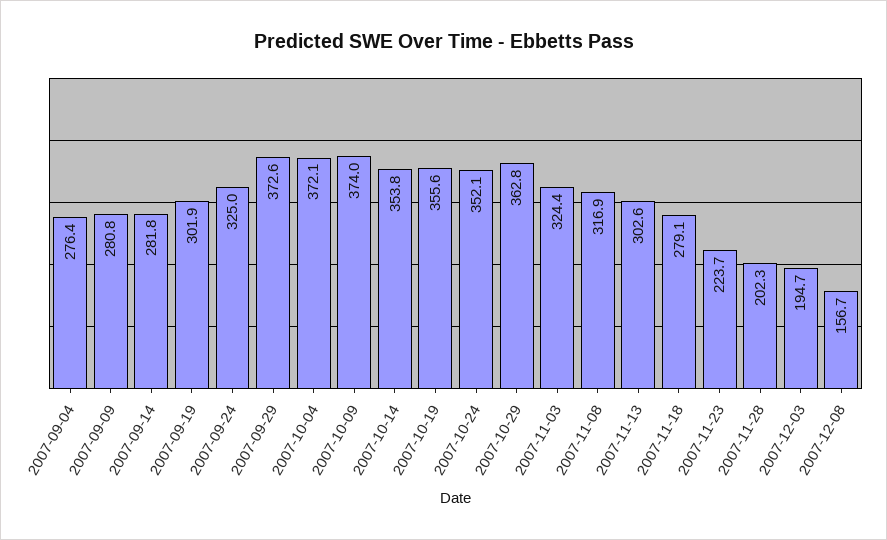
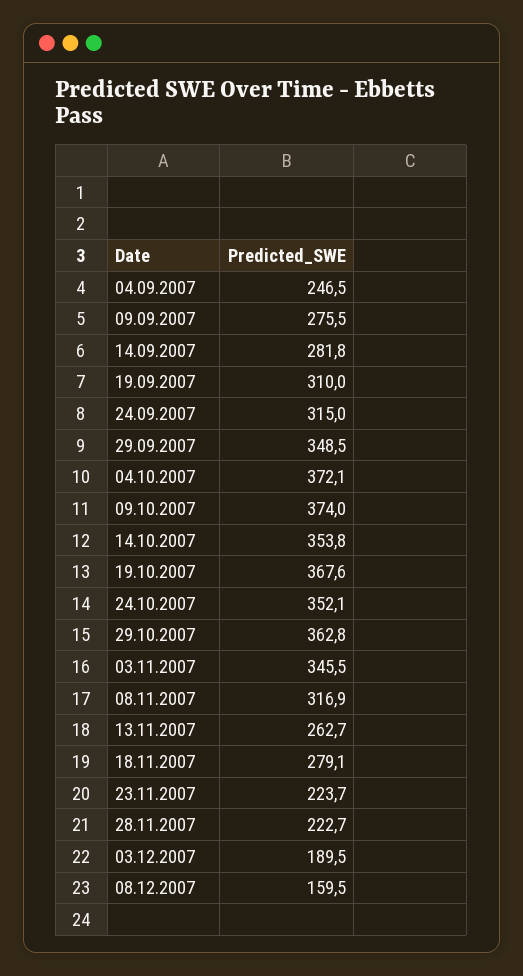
  {
-   "2007-09-04": 276.4,
+   "2007-09-04": 246.5,
-   "2007-09-09": 280.8,
+   "2007-09-09": 275.5,
    "2007-09-14": 281.8,
-   "2007-09-19": 301.9,
+   "2007-09-19": 310,
-   "2007-09-24": 325,
+   "2007-09-24": 315,
-   "2007-09-29": 372.6,
+   "2007-09-29": 348.5,
    "2007-10-04": 372.1,
    "2007-10-09": 374,
    "2007-10-14": 353.8,
-   "2007-10-19": 355.6,
+   "2007-10-19": 367.6,
    "2007-10-24": 352.1,
    "2007-10-29": 362.8,
-   "2007-11-03": 324.4,
+   "2007-11-03": 345.5,
    "2007-11-08": 316.9,
-   "2007-11-13": 302.6,
+   "2007-11-13": 262.7,
    "2007-11-18": 279.1,
    "2007-11-23": 223.7,
-   "2007-11-28": 202.3,
+   "2007-11-28": 222.7,
-   "2007-12-03": 194.7,
+   "2007-12-03": 189.5,
-   "2007-12-08": 156.7
+   "2007-12-08": 159.5
  }

